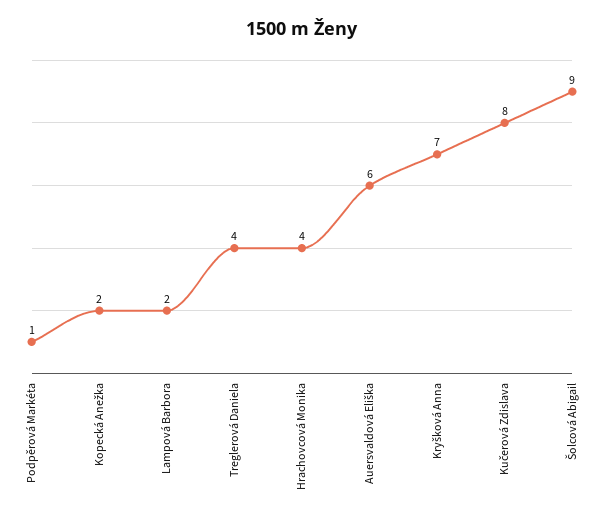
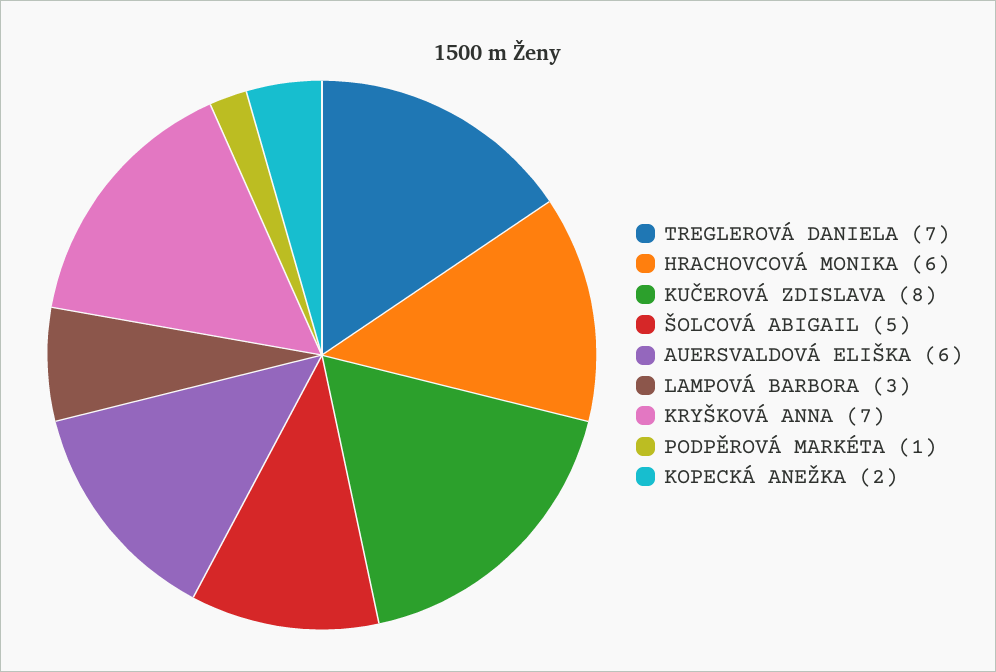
  {
    "Podpěrová Markéta": 1,
    "Kopecká Anežka": 2,
-   "Lampová Barbora": 2,
+   "Lampová Barbora": 3,
-   "Treglerová Daniela": 4,
+   "Treglerová Daniela": 7,
-   "Hrachovcová Monika": 4,
+   "Hrachovcová Monika": 6,
    "Auersvaldová Eliška": 6,
    "Kryšková Anna": 7,
    "Kučerová Zdislava": 8,
-   "Šolcová Abigail": 9
+   "Šolcová Abigail": 5
  }

